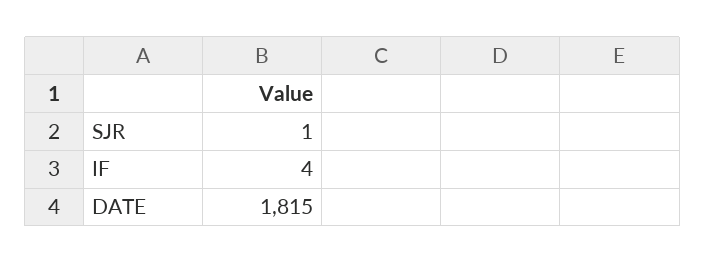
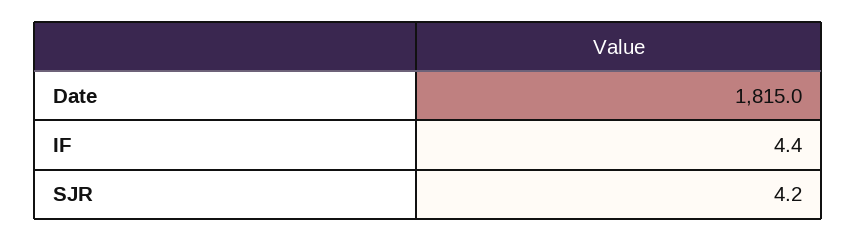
  {
-   "SJR": 1,
+   "SJR": 4.2,
    "IF": 4.4,
    "DATE": 1815
  }

